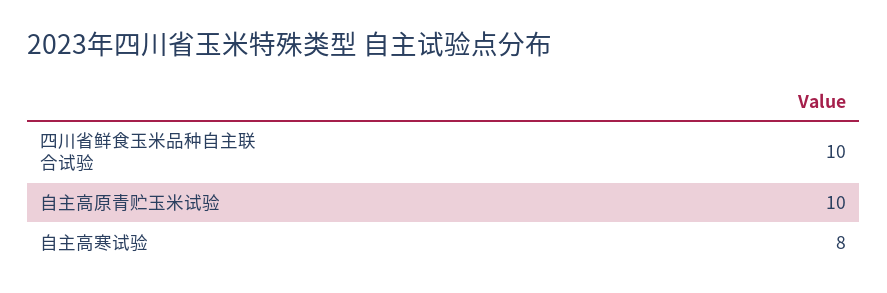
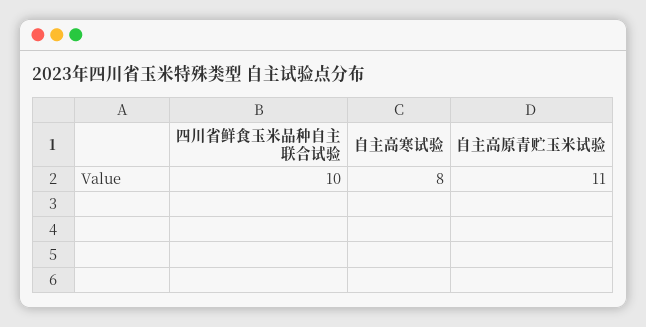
  {
    "四川省鲜食玉米品种自主联合试验": 10,
-   "自主高原青贮玉米试验": 10,
+   "自主高原青贮玉米试验": 11,
    "自主高寒试验": 8
  }

